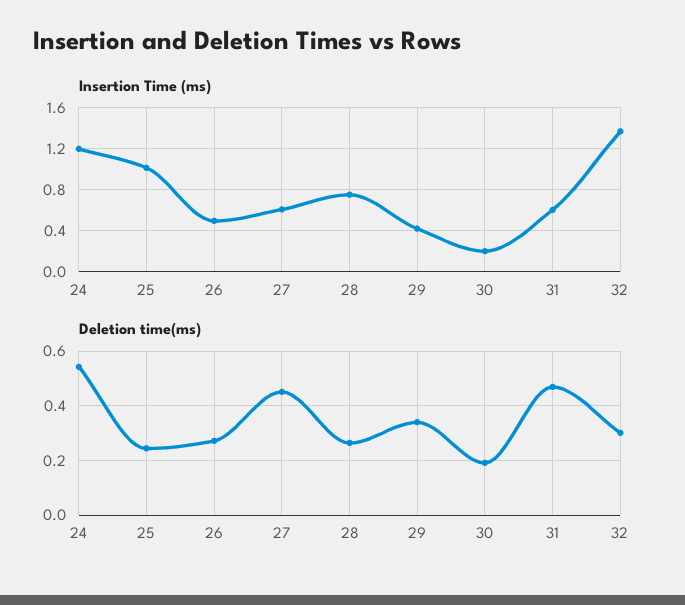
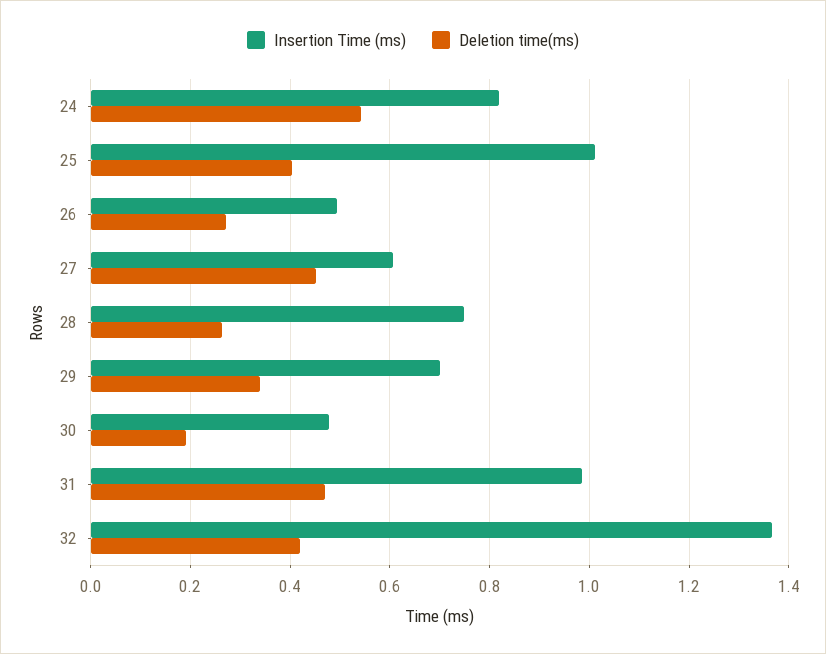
  {
    "Insertion Time (ms)": {
-     "24": 1.2,
+     "24": 0.82,
      "25": 1.02,
      "26": 0.5,
      "27": 0.6,
      "28": 0.74,
-     "29": 0.4,
+     "29": 0.7,
-     "30": 0.2,
+     "30": 0.48,
-     "31": 0.6,
+     "31": 0.98,
      "32": 1.36
    },
    "Deletion time(ms)": {
      "24": 0.54,
-     "25": 0.25,
+     "25": 0.4,
      "26": 0.28,
      "27": 0.46,
      "28": 0.26,
      "29": 0.34,
      "30": 0.2,
      "31": 0.46,
-     "32": 0.3
+     "32": 0.42
    }
  }

